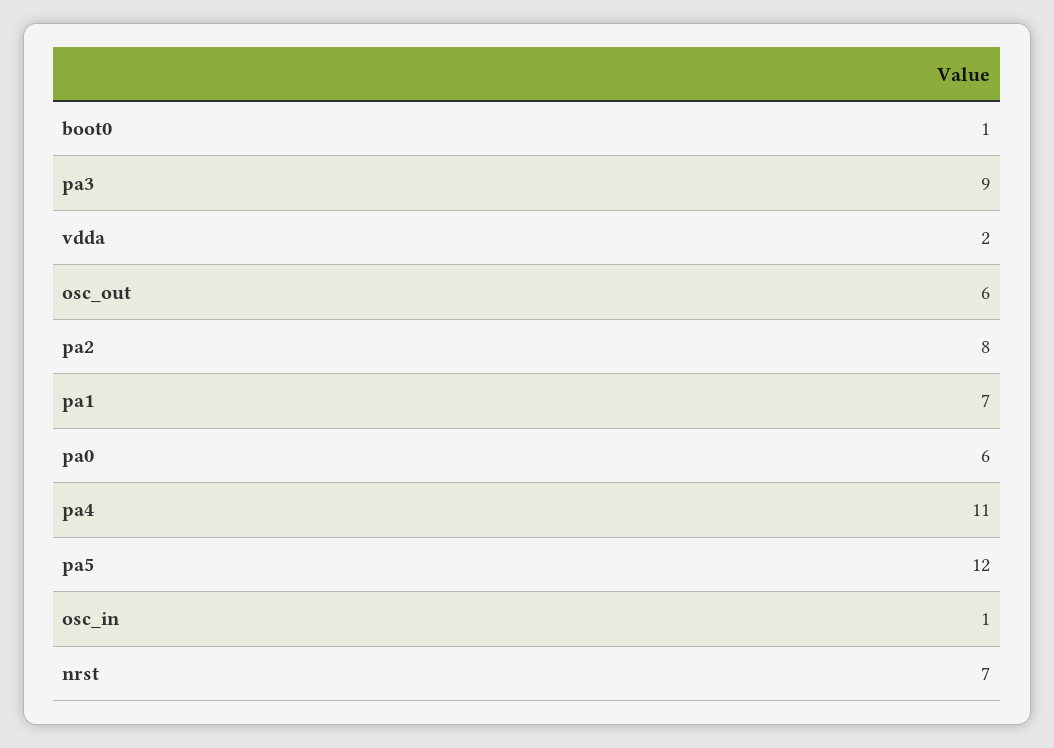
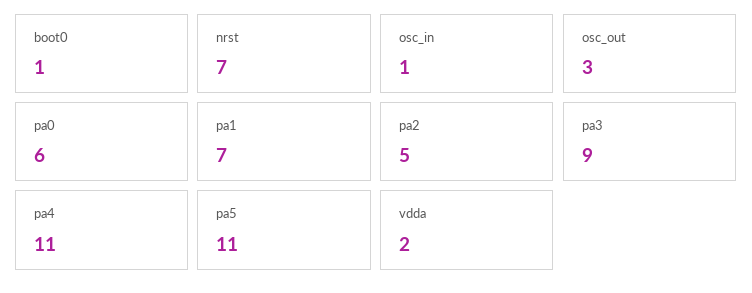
  {
    "boot0": 1,
    "pa3": 9,
    "vdda": 2,
-   "osc_out": 6,
+   "osc_out": 3,
-   "pa2": 8,
+   "pa2": 5,
    "pa1": 7,
    "pa0": 6,
    "pa4": 11,
-   "pa5": 12,
+   "pa5": 11,
    "osc_in": 1,
    "nrst": 7
  }

